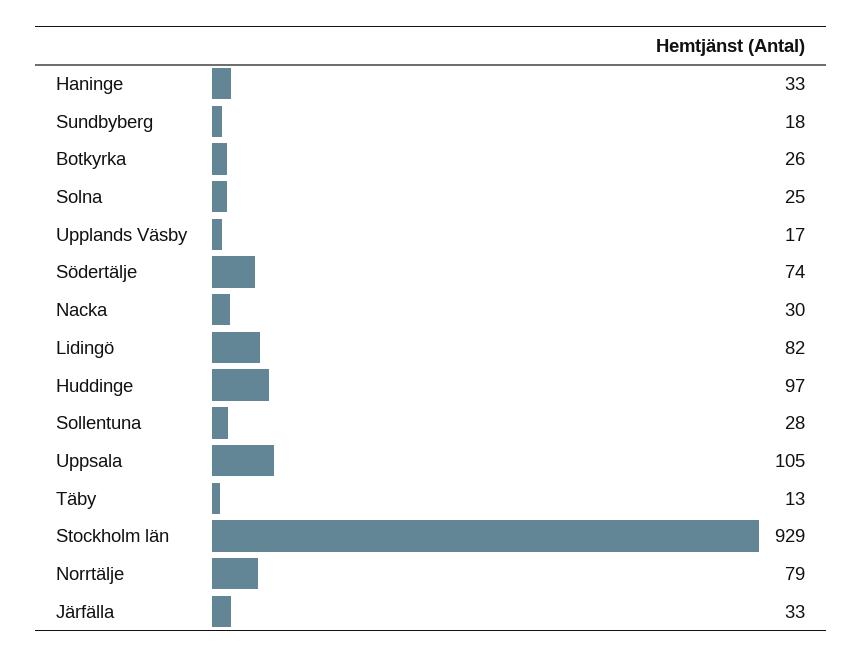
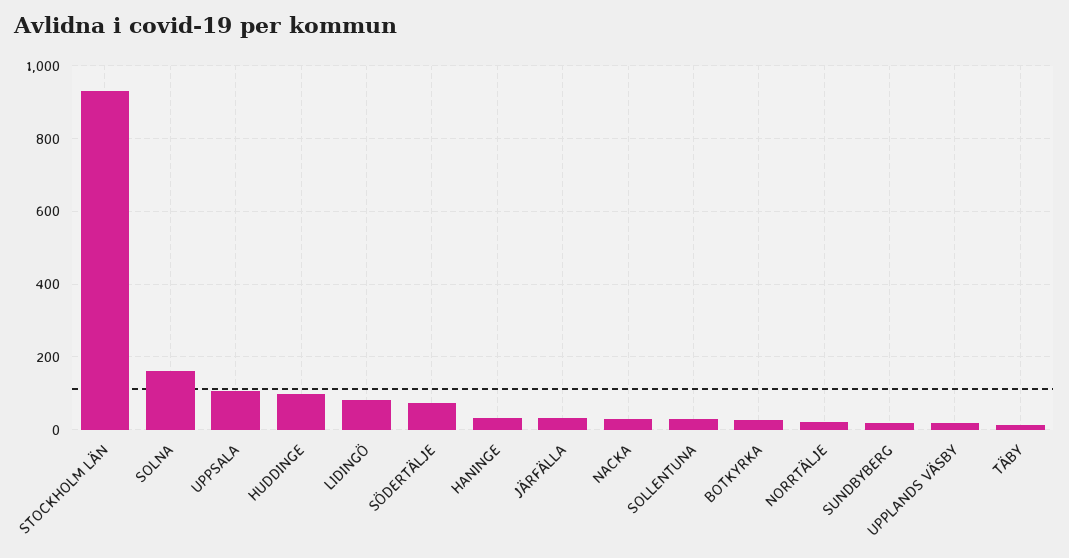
  {
    "Haninge": 33,
    "Sundbyberg": 18,
    "Botkyrka": 26,
-   "Solna": 25,
+   "Solna": 160,
    "Upplands Väsby": 17,
    "Södertälje": 74,
    "Nacka": 30,
    "Lidingö": 82,
    "Huddinge": 97,
    "Sollentuna": 28,
    "Uppsala": 105,
    "Täby": 13,
    "Stockholm län": 929,
-   "Norrtälje": 79,
+   "Norrtälje": 20,
    "Järfälla": 33
  }

